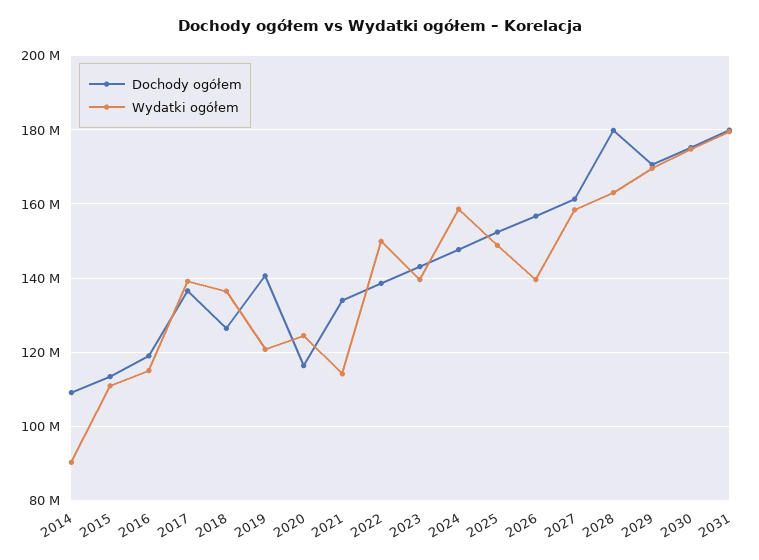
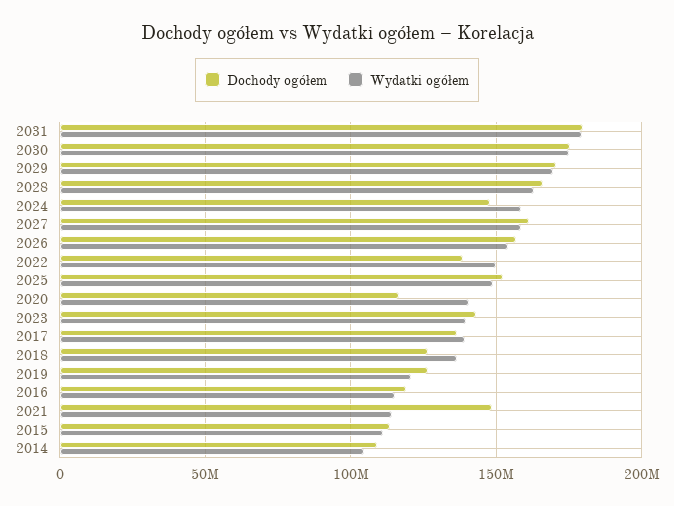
  {
    "Dochody ogółem": {
      "2014": 110000000,
      "2015": 114000000,
      "2016": 120000000,
      "2017": 136000000,
      "2018": 126000000,
-     "2019": 140000000,
+     "2019": 125000000,
      "2020": 116000000,
-     "2021": 134000000,
+     "2021": 150000000,
      "2022": 138000000,
      "2023": 144000000,
      "2024": 148000000,
      "2025": 152000000,
      "2026": 156000000,
      "2027": 162000000,
-     "2028": 180000000,
+     "2028": 165000000,
      "2029": 170000000,
      "2030": 176000000,
      "2031": 180000000
    },
    "Wydatki ogółem": {
-     "2014": 90000000,
+     "2014": 105000000,
      "2015": 110000000,
      "2016": 116000000,
      "2017": 140000000,
      "2018": 136000000,
      "2019": 120000000,
-     "2020": 124000000,
+     "2020": 140000000,
      "2021": 114000000,
      "2022": 150000000,
      "2023": 140000000,
      "2024": 158000000,
      "2025": 148000000,
-     "2026": 140000000,
+     "2026": 155000000,
      "2027": 158000000,
      "2028": 164000000,
      "2029": 170000000,
      "2030": 174000000,
      "2031": 180000000
    }
  }

